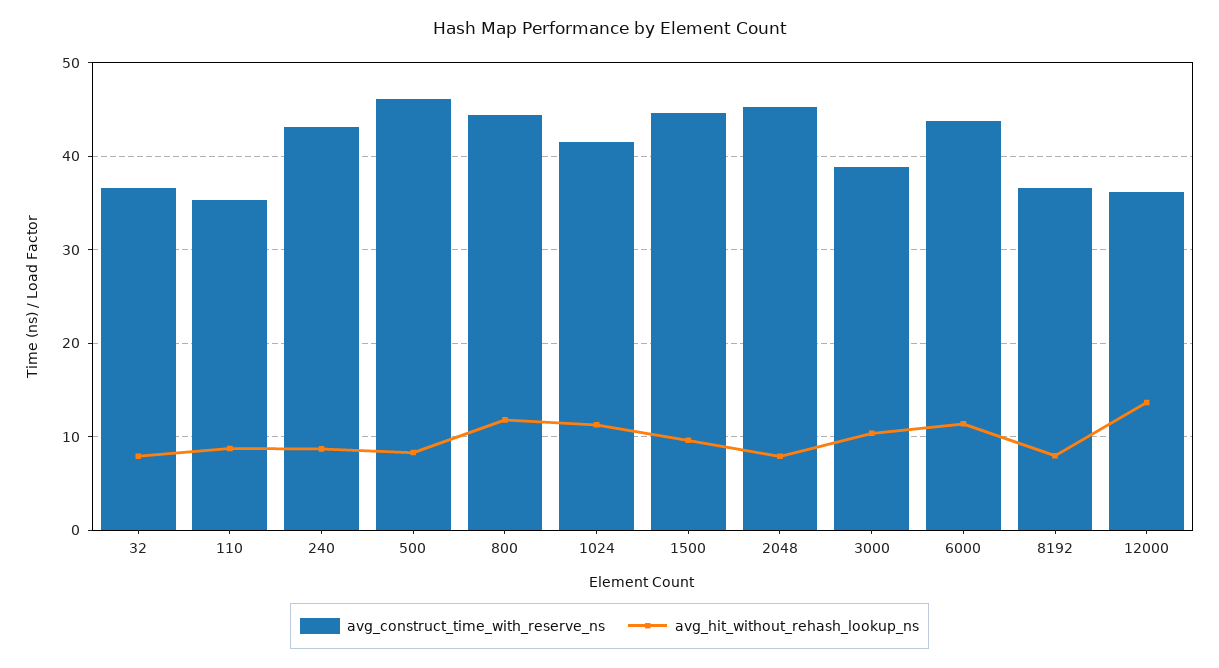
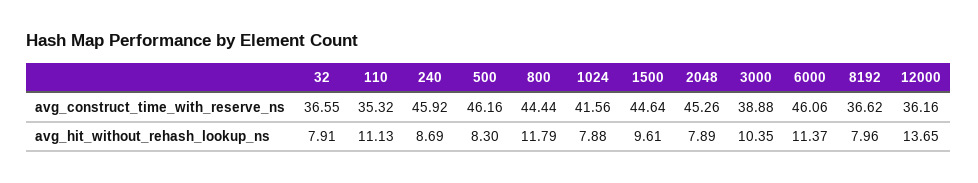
  {
    "avg_construct_time_with_reserve_ns": {
      "32": 36.55,
      "110": 35.32,
-     "240": 43,
+     "240": 45.92,
      "500": 46.16,
      "800": 44.44,
      "1024": 41.56,
      "1500": 44.64,
      "2048": 45.26,
      "3000": 38.88,
-     "6000": 44,
+     "6000": 46.06,
      "8192": 36.62,
      "12000": 36.16
    },
    "avg_hit_without_rehash_lookup_ns": {
      "32": 7.91,
-     "110": 9,
+     "110": 11.13,
      "240": 8.69,
      "500": 8.3,
      "800": 11.79,
-     "1024": 11,
+     "1024": 7.88,
      "1500": 9.61,
      "2048": 7.89,
      "3000": 10.35,
      "6000": 11.37,
      "8192": 7.96,
      "12000": 13.65
    }
  }

